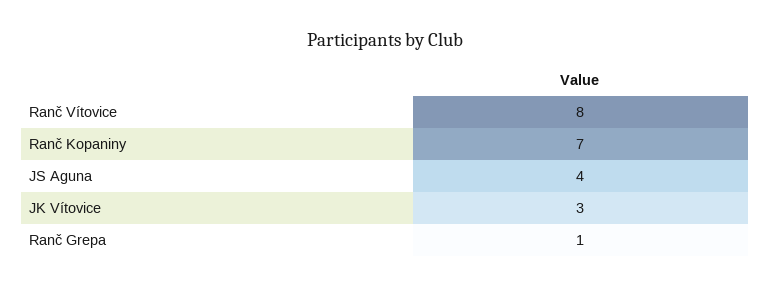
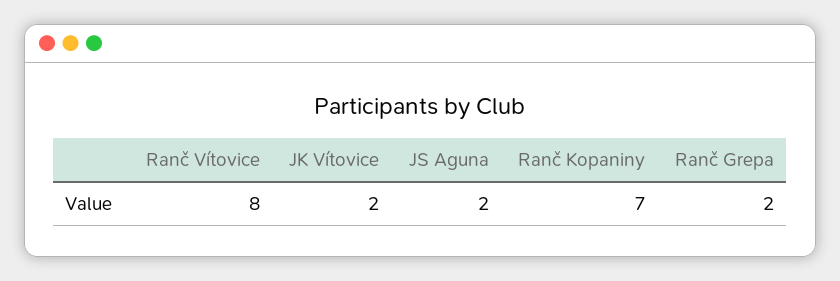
  {
    "Ranč Vítovice": 8,
    "Ranč Kopaniny": 7,
-   "JS Aguna": 4,
+   "JS Aguna": 2,
-   "JK Vítovice": 3,
+   "JK Vítovice": 2,
-   "Ranč Grepa": 1
+   "Ranč Grepa": 2
  }

